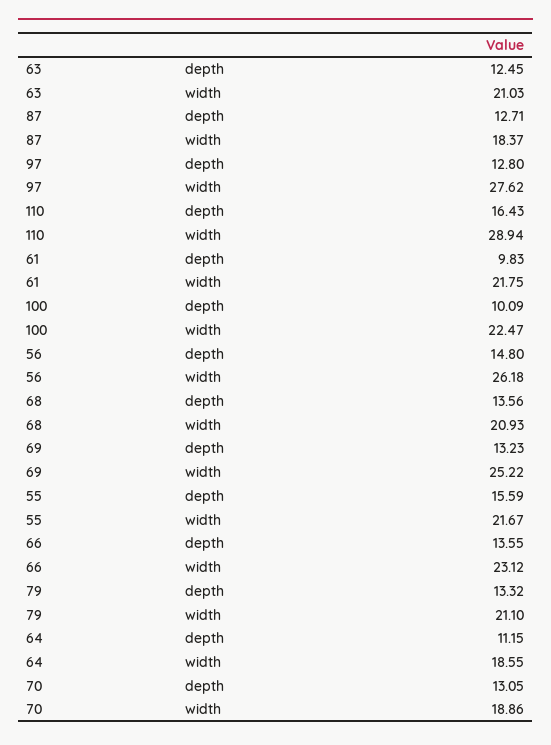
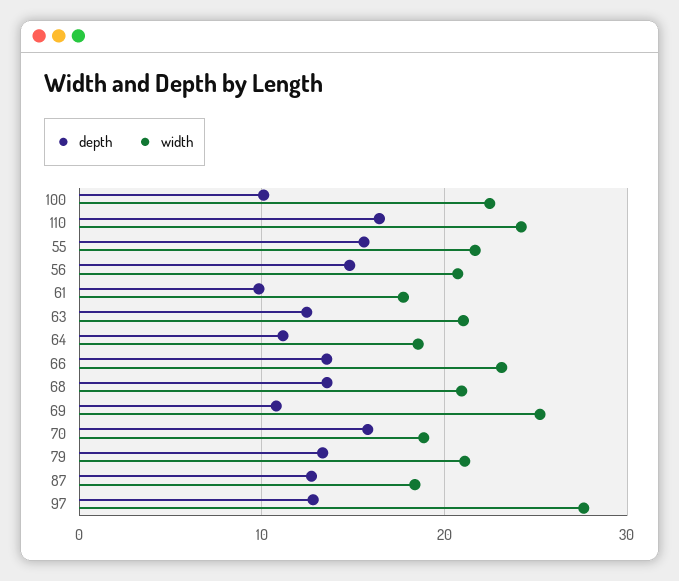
  {
    "depth": {
      "63": 12.45,
      "87": 12.71,
      "97": 12.8,
      "110": 16.43,
      "61": 9.83,
      "100": 10.09,
      "56": 14.8,
      "68": 13.56,
-     "69": 13.23,
+     "69": 11,
      "55": 15.59,
      "66": 13.55,
      "79": 13.32,
      "64": 11.15,
-     "70": 13.05
+     "70": 16
    },
    "width": {
      "63": 21.03,
      "87": 18.37,
      "97": 27.62,
-     "110": 28.94,
+     "110": 24,
-     "61": 21.75,
+     "61": 18,
      "100": 22.47,
-     "56": 26.18,
+     "56": 21,
      "68": 20.93,
      "69": 25.22,
      "55": 21.67,
      "66": 23.12,
      "79": 21.1,
      "64": 18.55,
      "70": 18.86
    }
  }

